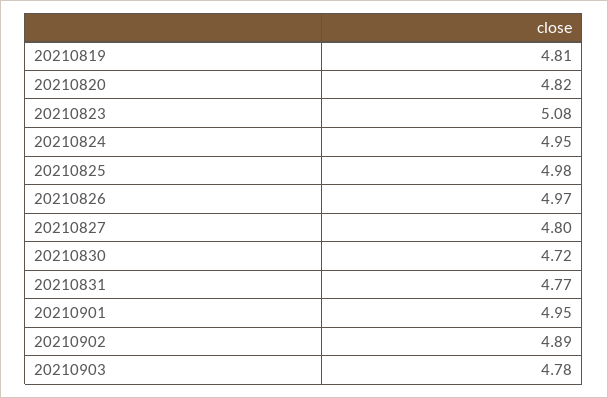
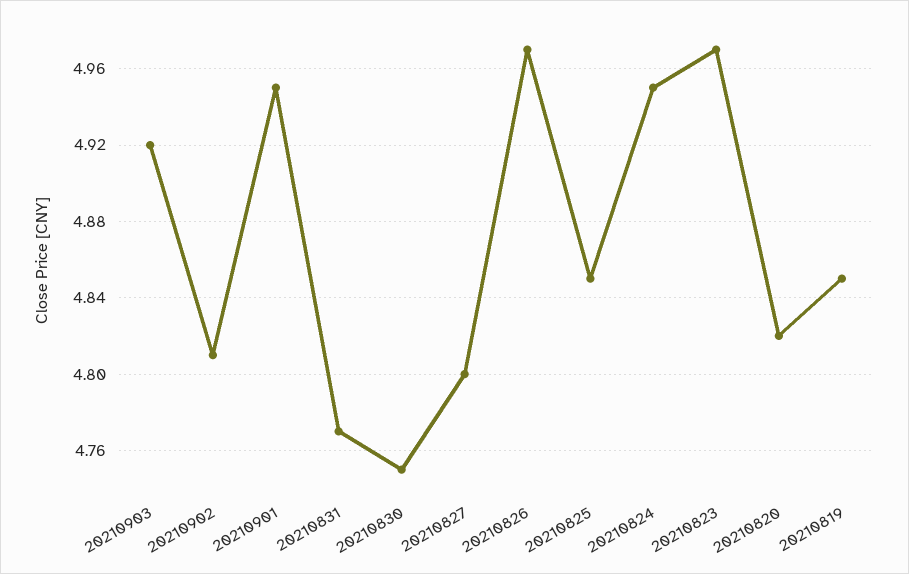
  {
-   "20210819": 4.81,
+   "20210819": 4.85,
    "20210820": 4.82,
-   "20210823": 5.08,
+   "20210823": 4.97,
    "20210824": 4.95,
-   "20210825": 4.98,
+   "20210825": 4.85,
    "20210826": 4.97,
    "20210827": 4.8,
-   "20210830": 4.72,
+   "20210830": 4.75,
    "20210831": 4.77,
    "20210901": 4.95,
-   "20210902": 4.89,
+   "20210902": 4.81,
-   "20210903": 4.78
+   "20210903": 4.92
  }

